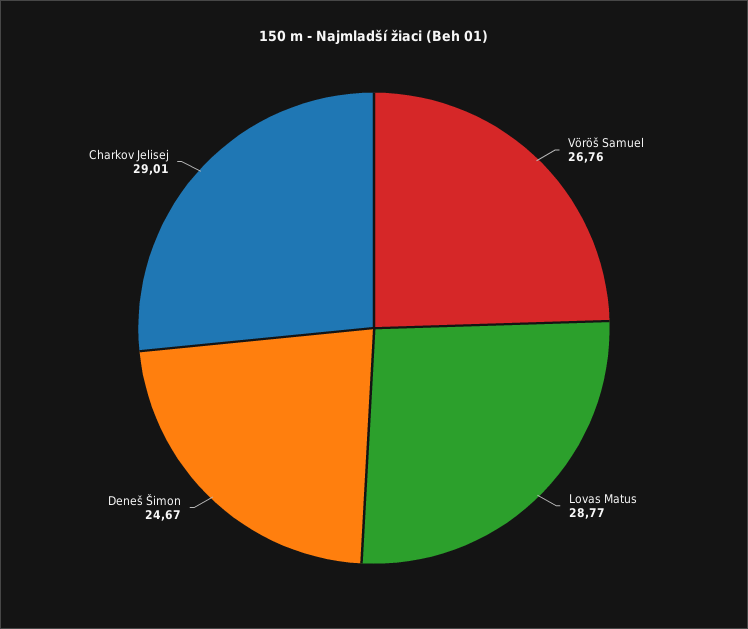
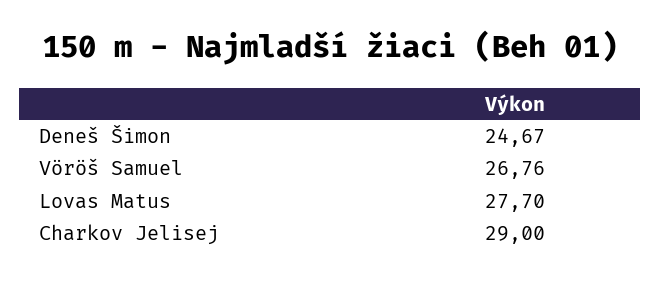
  {
    "Vöröš Samuel": 26.76,
-   "Lovas Matus": 28.77,
+   "Lovas Matus": 27.7,
    "Deneš Šimon": 24.67,
-   "Charkov Jelisej": 29.01
+   "Charkov Jelisej": 29
  }

